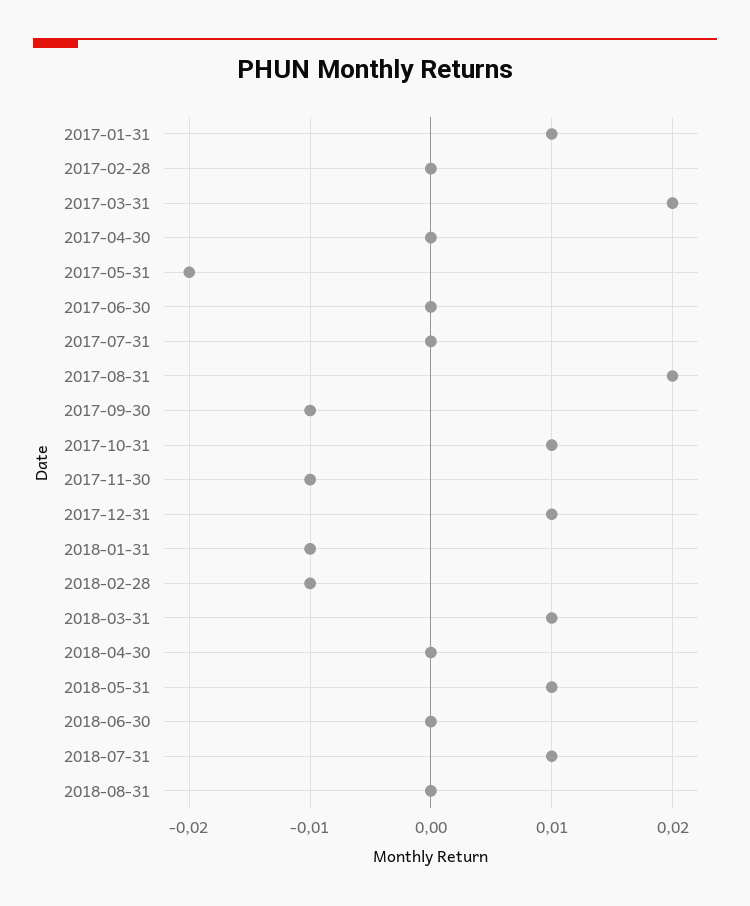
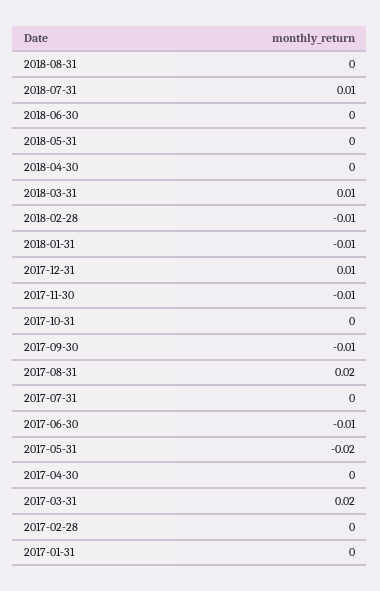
  {
-   "2017-01-31": 0.01,
+   "2017-01-31": 0,
    "2017-02-28": 0,
    "2017-03-31": 0.02,
    "2017-04-30": 0,
    "2017-05-31": -0.02,
-   "2017-06-30": 0,
+   "2017-06-30": -0.01,
    "2017-07-31": 0,
    "2017-08-31": 0.02,
    "2017-09-30": -0.01,
-   "2017-10-31": 0.01,
+   "2017-10-31": 0,
    "2017-11-30": -0.01,
    "2017-12-31": 0.01,
    "2018-01-31": -0.01,
    "2018-02-28": -0.01,
    "2018-03-31": 0.01,
    "2018-04-30": 0,
-   "2018-05-31": 0.01,
+   "2018-05-31": 0,
    "2018-06-30": 0,
    "2018-07-31": 0.01,
    "2018-08-31": 0
  }

